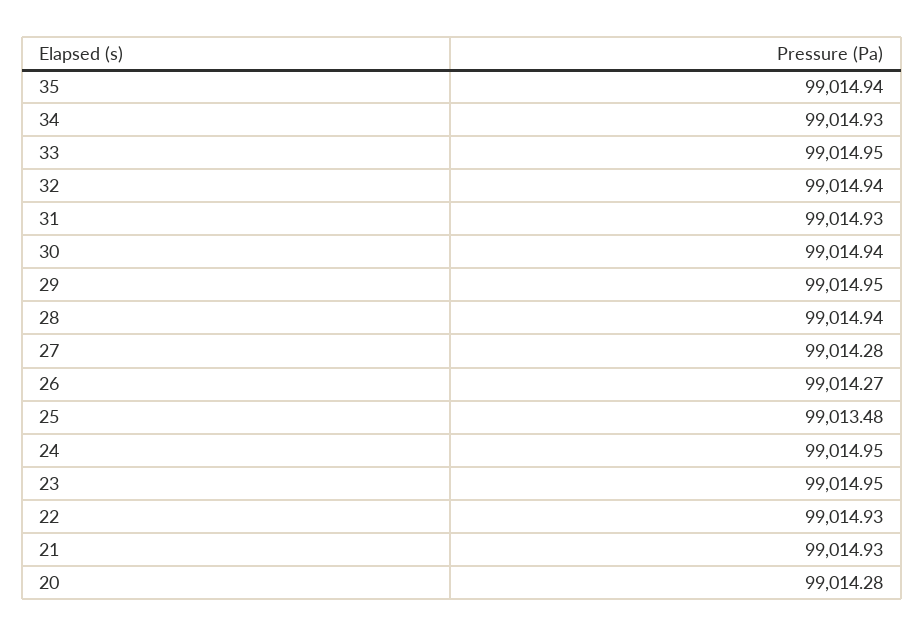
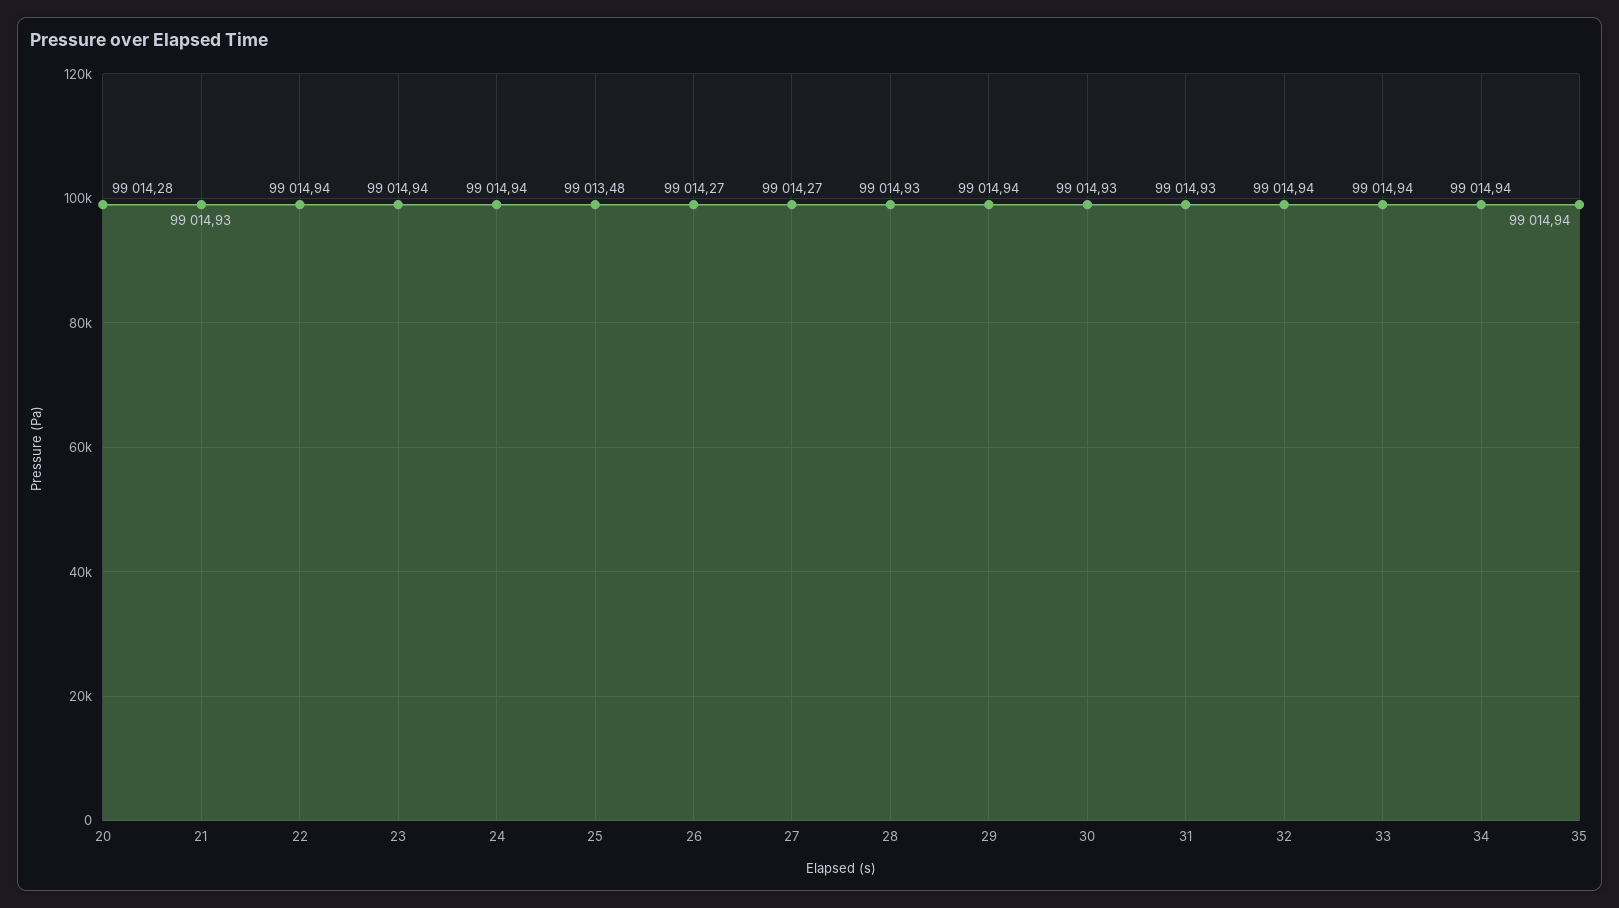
  {
    "35": 99014.94,
-   "34": 99014.93,
+   "34": 99014.94,
-   "33": 99014.95,
+   "33": 99014.94,
    "32": 99014.94,
    "31": 99014.93,
-   "30": 99014.94,
+   "30": 99014.93,
-   "29": 99014.95,
+   "29": 99014.94,
-   "28": 99014.94,
+   "28": 99014.93,
-   "27": 99014.28,
+   "27": 99014.27,
    "26": 99014.27,
    "25": 99013.48,
-   "24": 99014.95,
+   "24": 99014.94,
-   "23": 99014.95,
+   "23": 99014.94,
-   "22": 99014.93,
+   "22": 99014.94,
    "21": 99014.93,
    "20": 99014.28
  }

